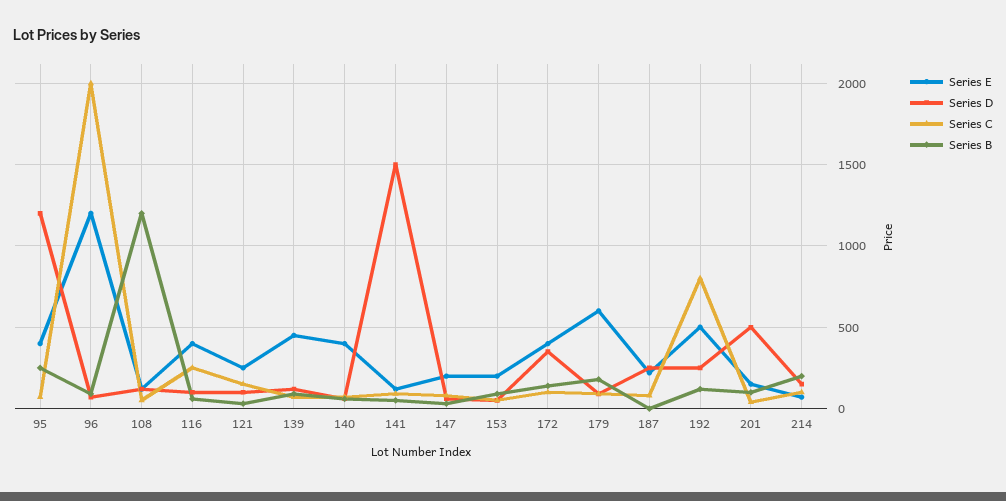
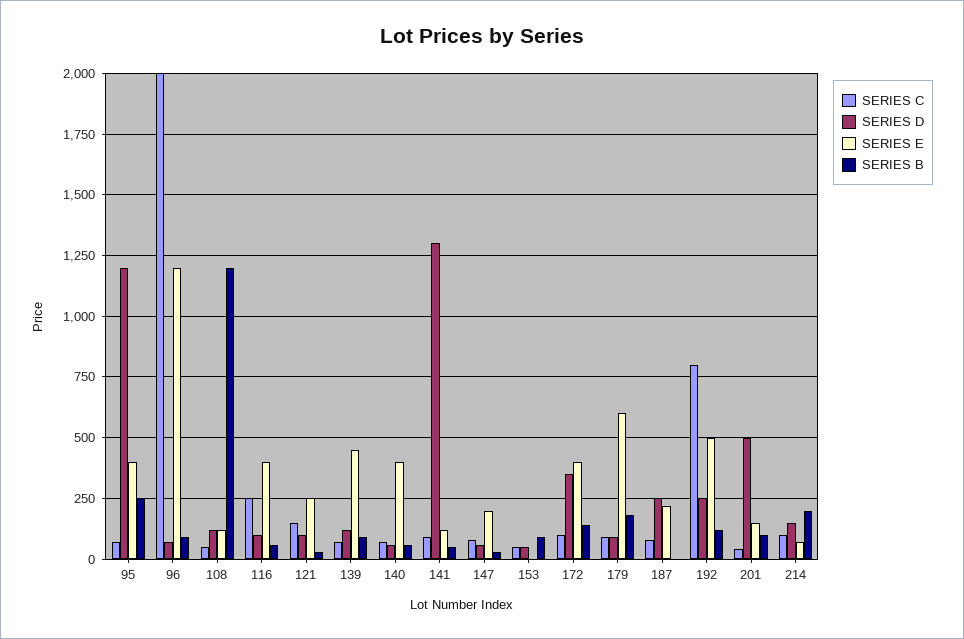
  {
    "Series E": {
      "95": 400,
      "96": 1200,
      "108": 125,
      "116": 400,
      "121": 250,
      "139": 450,
      "140": 400,
      "141": 125,
      "147": 200,
-     "153": 200,
+     "153": 0,
      "172": 400,
      "179": 600,
      "187": 225,
      "192": 500,
      "201": 150,
      "214": 75
    },
    "Series D": {
      "95": 1200,
      "96": 75,
      "108": 125,
      "116": 100,
      "121": 100,
      "139": 125,
      "140": 50,
-     "141": 1500,
+     "141": 1300,
      "147": 50,
      "153": 50,
      "172": 350,
      "179": 100,
      "187": 250,
      "192": 250,
      "201": 500,
      "214": 150
    },
    "Series C": {
      "95": 75,
      "96": 2000,
      "108": 50,
      "116": 250,
      "121": 150,
      "139": 75,
      "140": 75,
      "141": 100,
      "147": 75,
      "153": 50,
      "172": 100,
      "179": 100,
      "187": 75,
      "192": 800,
      "201": 50,
      "214": 100
    },
    "Series B": {
      "95": 250,
      "96": 100,
      "108": 1200,
      "116": 50,
      "121": 25,
      "139": 100,
      "140": 50,
      "141": 50,
      "147": 25,
      "153": 100,
      "172": 150,
      "179": 175,
      "187": 0,
      "192": 125,
      "201": 100,
      "214": 200
    }
  }

